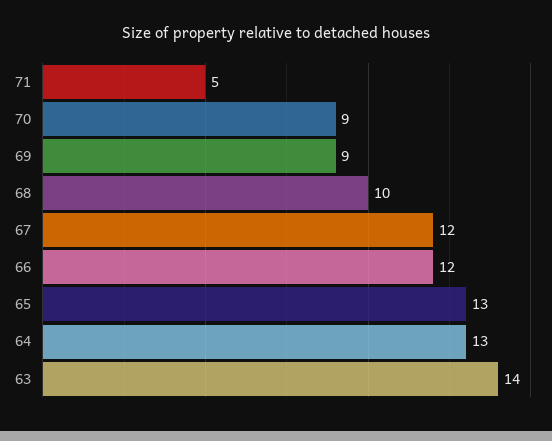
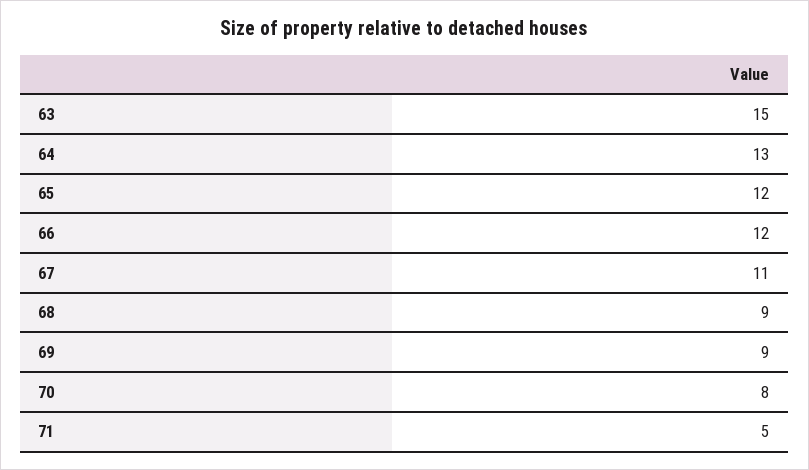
  {
    "71": 5,
-   "70": 9,
+   "70": 8,
    "69": 9,
-   "68": 10,
+   "68": 9,
-   "67": 12,
+   "67": 11,
    "66": 12,
-   "65": 13,
+   "65": 12,
    "64": 13,
-   "63": 14
+   "63": 15
  }

